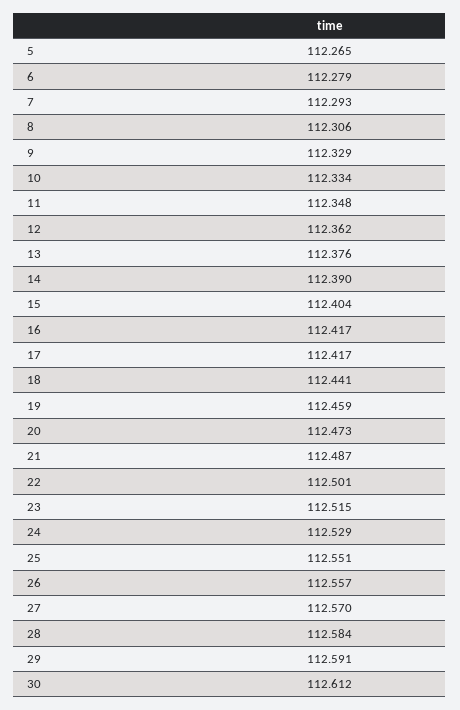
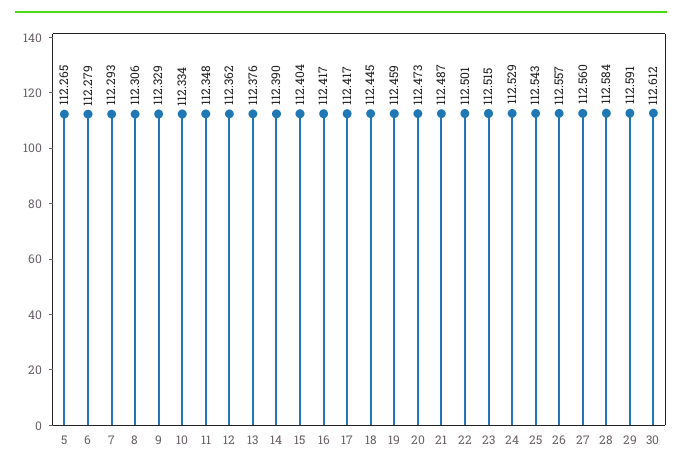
  {
    "5": 112.265,
    "6": 112.279,
    "7": 112.293,
    "8": 112.306,
    "9": 112.329,
    "10": 112.334,
    "11": 112.348,
    "12": 112.362,
    "13": 112.376,
    "14": 112.39,
    "15": 112.404,
    "16": 112.417,
    "17": 112.417,
-   "18": 112.441,
+   "18": 112.445,
    "19": 112.459,
    "20": 112.473,
    "21": 112.487,
    "22": 112.501,
    "23": 112.515,
    "24": 112.529,
-   "25": 112.551,
+   "25": 112.543,
    "26": 112.557,
-   "27": 112.57,
+   "27": 112.56,
    "28": 112.584,
    "29": 112.591,
    "30": 112.612
  }

